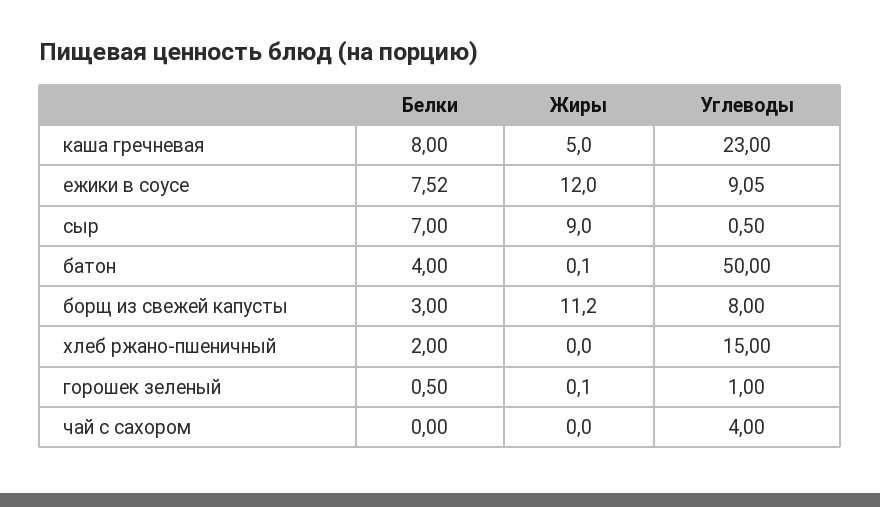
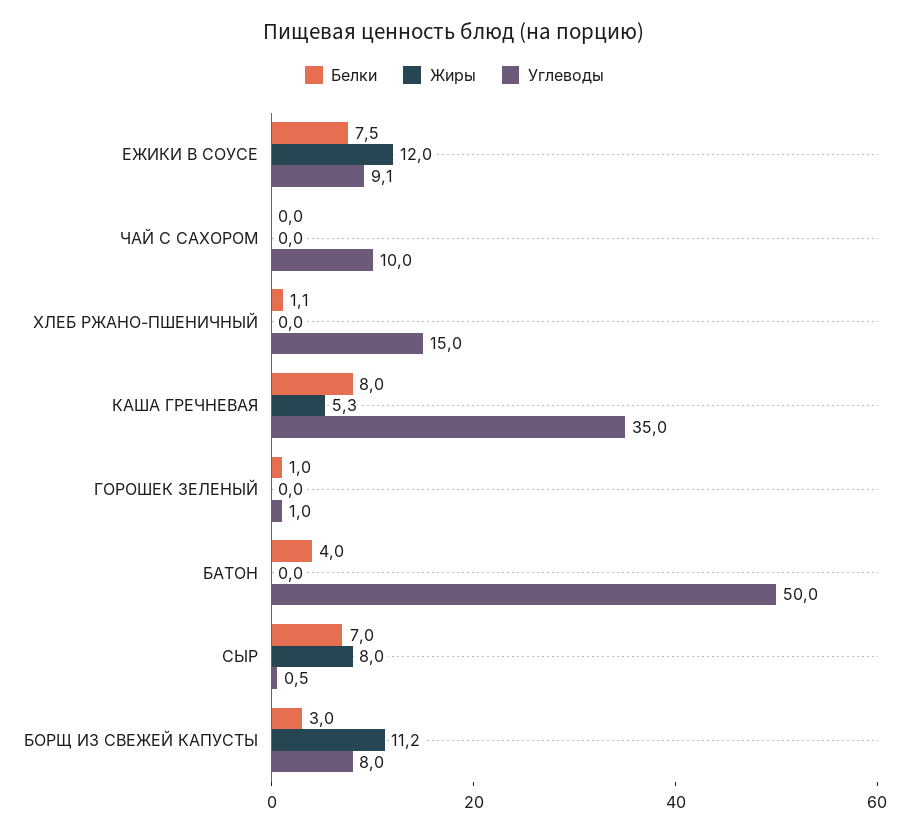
  {
    "Белки": {
      "каша гречневая": 8,
      "ежики в соусе": 7.52,
      "сыр": 7,
      "батон": 4,
      "борщ из свежей капусты": 3,
-     "хлеб ржано-пшеничный": 2,
+     "хлеб ржано-пшеничный": 1.1,
-     "горошек зеленый": 0.5,
+     "горошек зеленый": 1,
      "чай с сахором": 0
    },
    "Жиры": {
-     "каша гречневая": 5,
+     "каша гречневая": 5.3,
      "ежики в соусе": 12,
-     "сыр": 9,
+     "сыр": 8,
-     "батон": 0.1,
+     "батон": 0,
      "борщ из свежей капусты": 11.2,
      "хлеб ржано-пшеничный": 0,
-     "горошек зеленый": 0.1,
+     "горошек зеленый": 0,
      "чай с сахором": 0
    },
    "Углеводы": {
-     "каша гречневая": 23,
+     "каша гречневая": 35,
      "ежики в соусе": 9.05,
      "сыр": 0.5,
      "батон": 50,
      "борщ из свежей капусты": 8,
      "хлеб ржано-пшеничный": 15,
      "горошек зеленый": 1,
-     "чай с сахором": 4
+     "чай с сахором": 10
    }
  }

